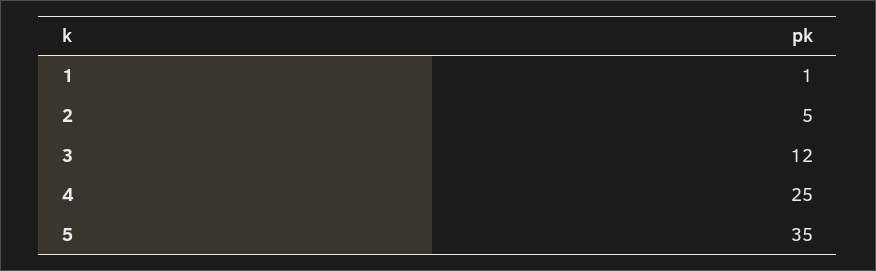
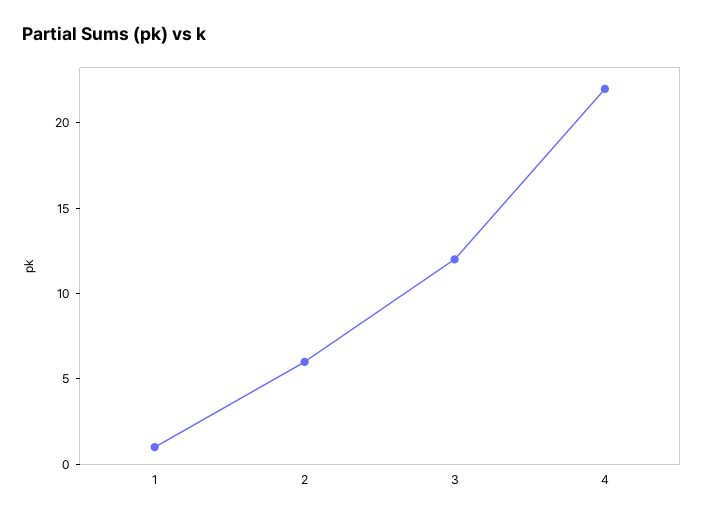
  {
    "1": 1,
-   "2": 5,
+   "2": 6,
    "3": 12,
-   "4": 25,
+   "4": 22
-   "5": 35
  }

